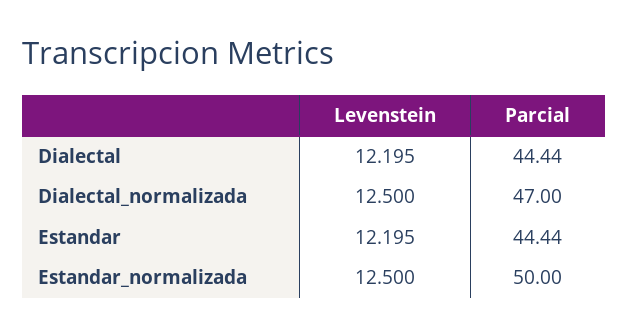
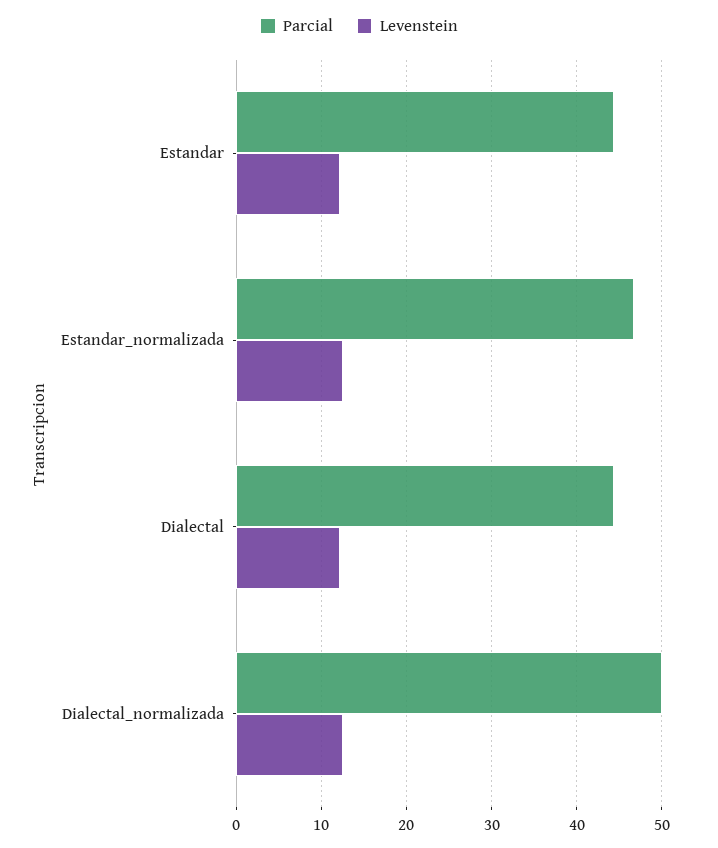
  {
    "Levenstein": {
      "Dialectal": 12.195,
      "Dialectal_normalizada": 12.5,
      "Estandar": 12.195,
      "Estandar_normalizada": 12.5
    },
    "Parcial": {
      "Dialectal": 44.44,
-     "Dialectal_normalizada": 47,
+     "Dialectal_normalizada": 50,
      "Estandar": 44.44,
-     "Estandar_normalizada": 50
+     "Estandar_normalizada": 47
    }
  }

